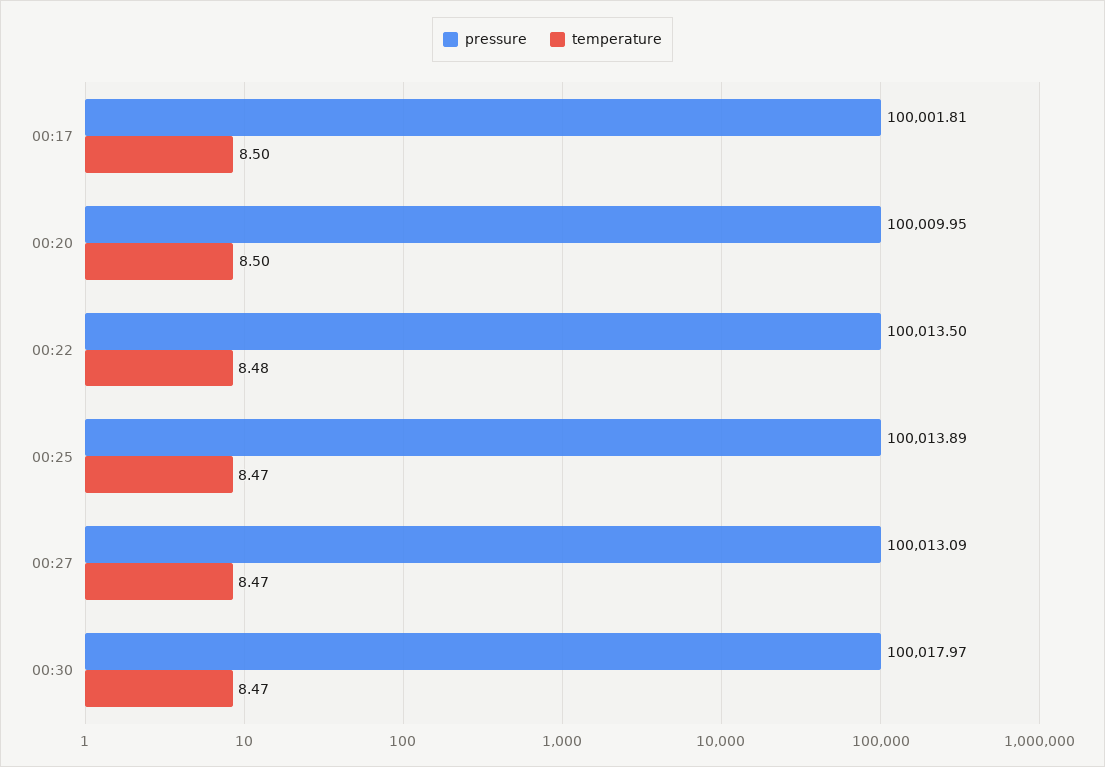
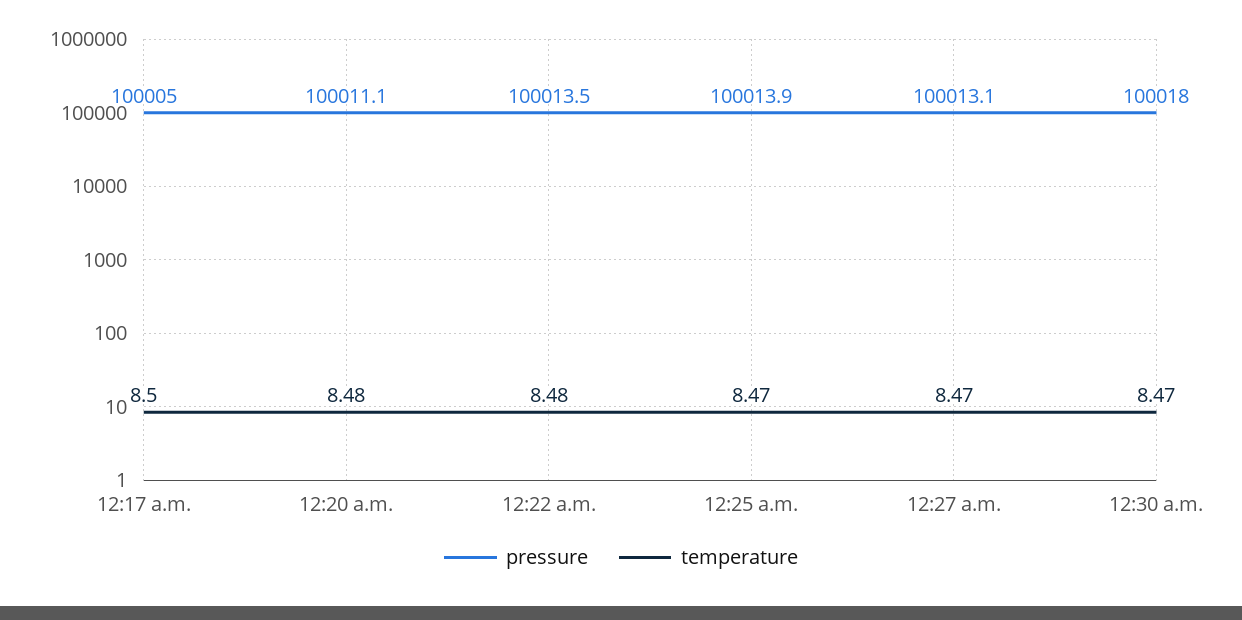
  {
    "pressure": {
-     "00:17": 100001.81,
+     "00:17": 100005,
-     "00:20": 100009.95,
+     "00:20": 100011.1,
      "00:22": 100013.5,
      "00:25": 100013.89,
      "00:27": 100013.09,
      "00:30": 100017.97
    },
    "temperature": {
      "00:17": 8.5,
-     "00:20": 8.5,
+     "00:20": 8.48,
      "00:22": 8.48,
      "00:25": 8.47,
      "00:27": 8.47,
      "00:30": 8.47
    }
  }

